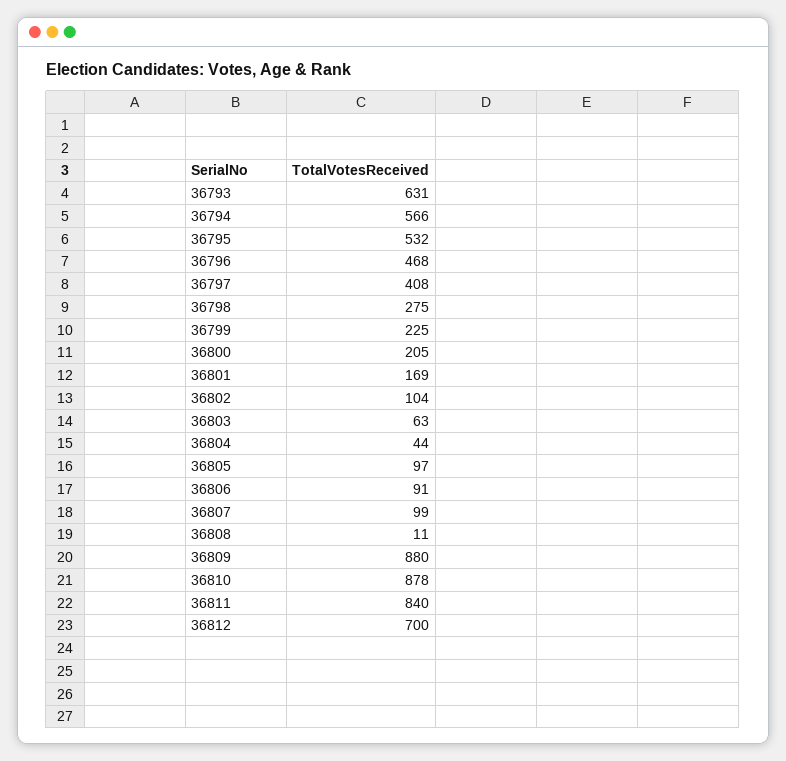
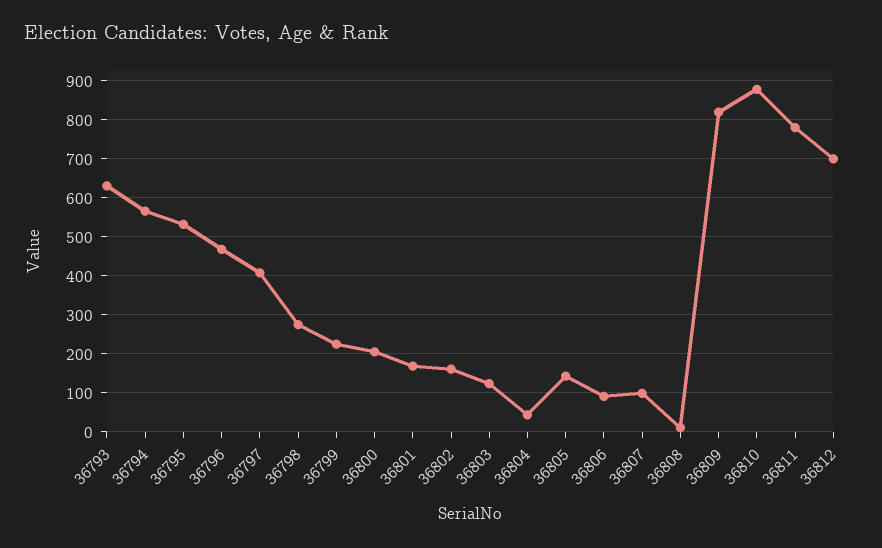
  {
    "36793": 631,
    "36794": 566,
    "36795": 532,
    "36796": 468,
    "36797": 408,
    "36798": 275,
    "36799": 225,
    "36800": 205,
    "36801": 169,
-   "36802": 104,
+   "36802": 160,
-   "36803": 63,
+   "36803": 120,
    "36804": 44,
-   "36805": 97,
+   "36805": 140,
    "36806": 91,
    "36807": 99,
    "36808": 11,
-   "36809": 880,
+   "36809": 820,
    "36810": 878,
-   "36811": 840,
+   "36811": 780,
    "36812": 700
  }

